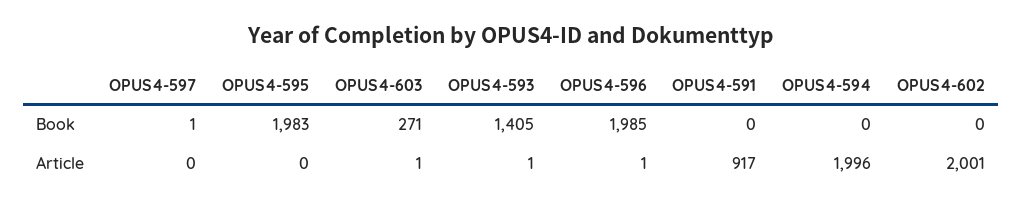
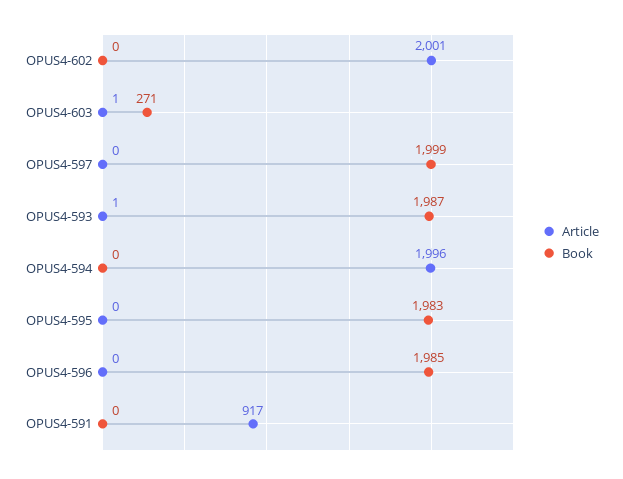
  {
    "Book": {
-     "OPUS4-597": 1,
+     "OPUS4-597": 1999,
      "OPUS4-595": 1983,
      "OPUS4-603": 271,
-     "OPUS4-593": 1405,
+     "OPUS4-593": 1987,
      "OPUS4-596": 1985,
      "OPUS4-591": 0,
      "OPUS4-594": 0,
      "OPUS4-602": 0
    },
    "Article": {
      "OPUS4-597": 0,
      "OPUS4-595": 0,
      "OPUS4-603": 1,
      "OPUS4-593": 1,
-     "OPUS4-596": 1,
+     "OPUS4-596": 0,
      "OPUS4-591": 917,
      "OPUS4-594": 1996,
      "OPUS4-602": 2001
    }
  }

